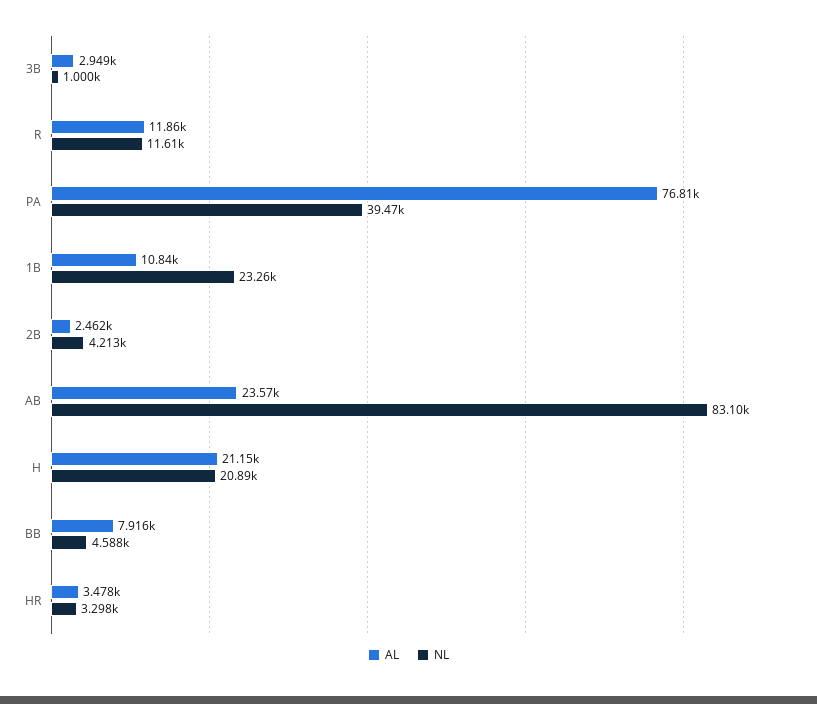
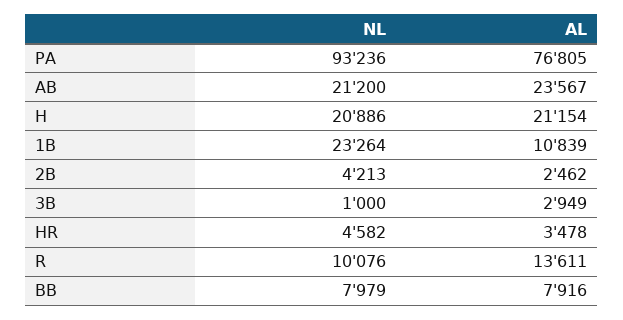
  {
    "AL": {
      "3B": 2949,
-     "R": 11860,
+     "R": 13611,
      "PA": 76805,
      "1B": 10839,
      "2B": 2462,
      "AB": 23567,
      "H": 21154,
      "BB": 7916,
      "HR": 3478
    },
    "NL": {
      "3B": 1000,
-     "R": 11610,
+     "R": 10076,
-     "PA": 39470,
+     "PA": 93236,
      "1B": 23264,
      "2B": 4213,
-     "AB": 83100,
+     "AB": 21200,
      "H": 20886,
-     "BB": 4588,
+     "BB": 7979,
-     "HR": 3298
+     "HR": 4582
    }
  }

